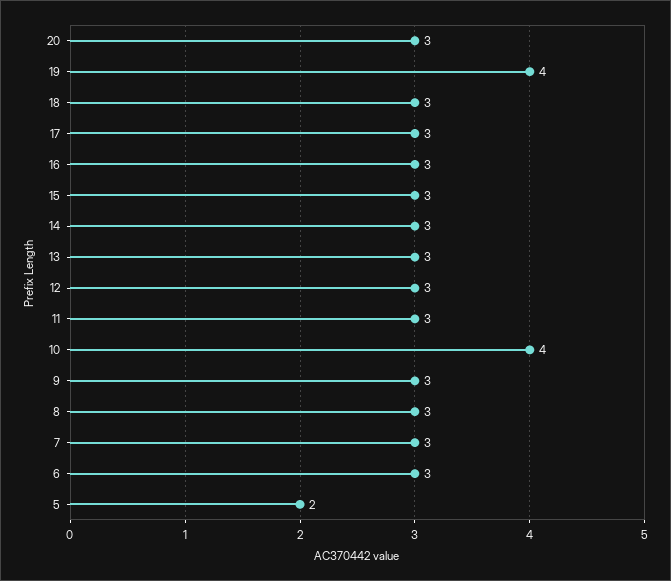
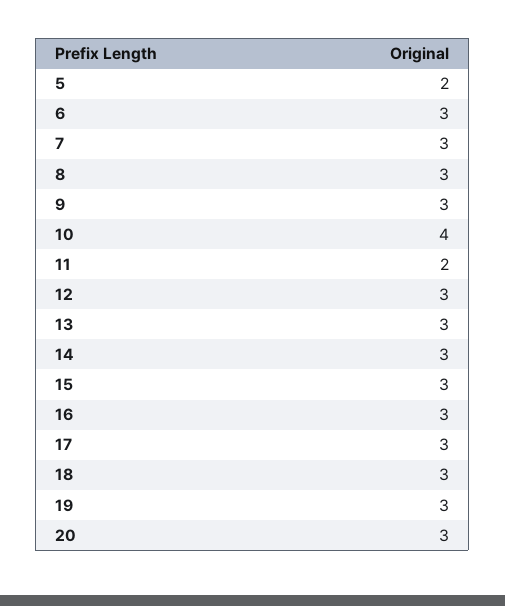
  {
    "20": 3,
-   "19": 4,
+   "19": 3,
    "18": 3,
    "17": 3,
    "16": 3,
    "15": 3,
    "14": 3,
    "13": 3,
    "12": 3,
-   "11": 3,
+   "11": 2,
    "10": 4,
    "9": 3,
    "8": 3,
    "7": 3,
    "6": 3,
    "5": 2
  }

